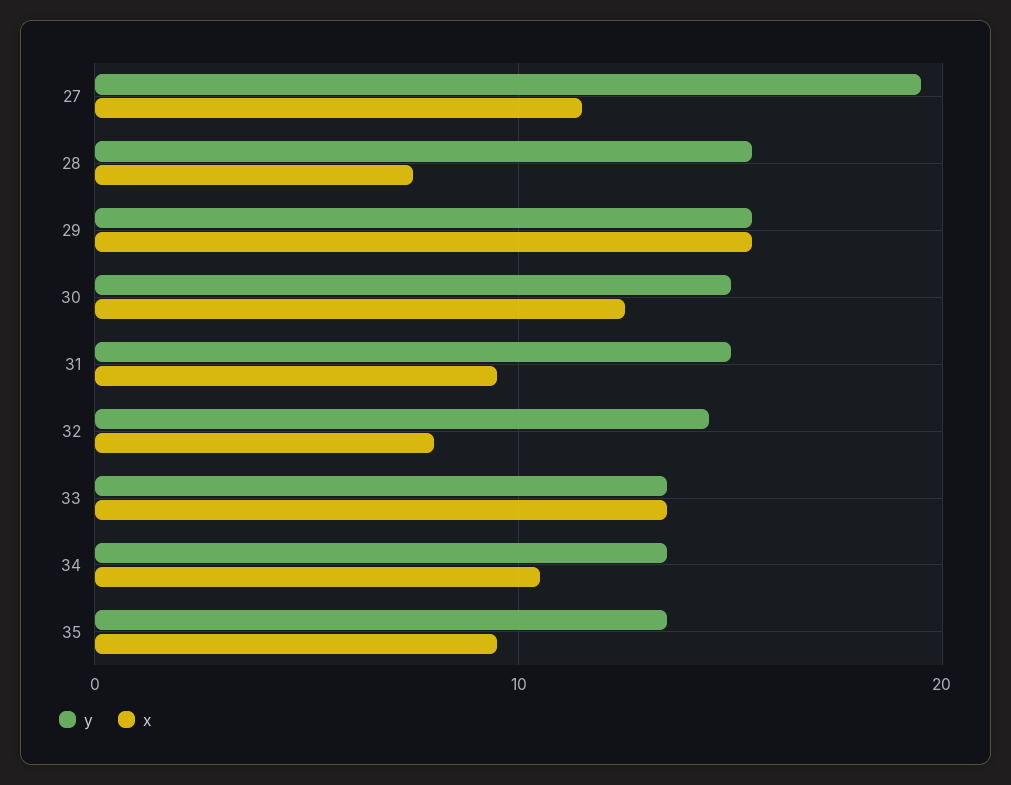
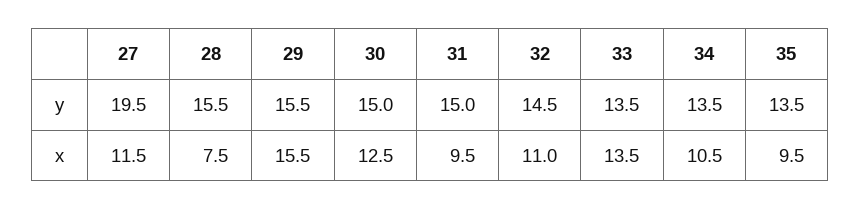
  {
    "y": {
      "27": 19.5,
      "28": 15.5,
      "29": 15.5,
      "30": 15,
      "31": 15,
      "32": 14.5,
      "33": 13.5,
      "34": 13.5,
      "35": 13.5
    },
    "x": {
      "27": 11.5,
      "28": 7.5,
      "29": 15.5,
      "30": 12.5,
      "31": 9.5,
-     "32": 8,
+     "32": 11,
      "33": 13.5,
      "34": 10.5,
      "35": 9.5
    }
  }

